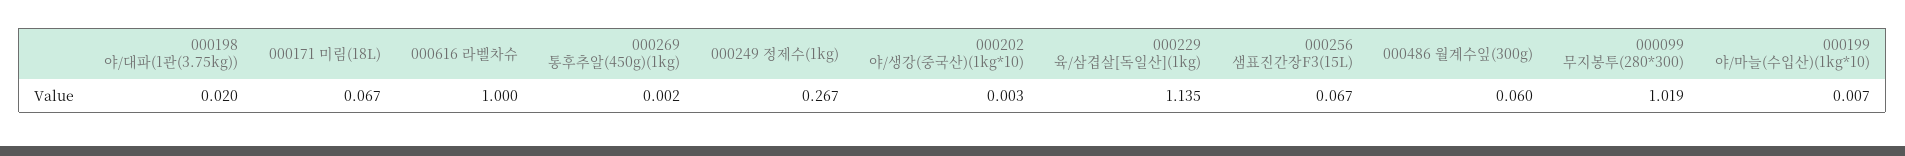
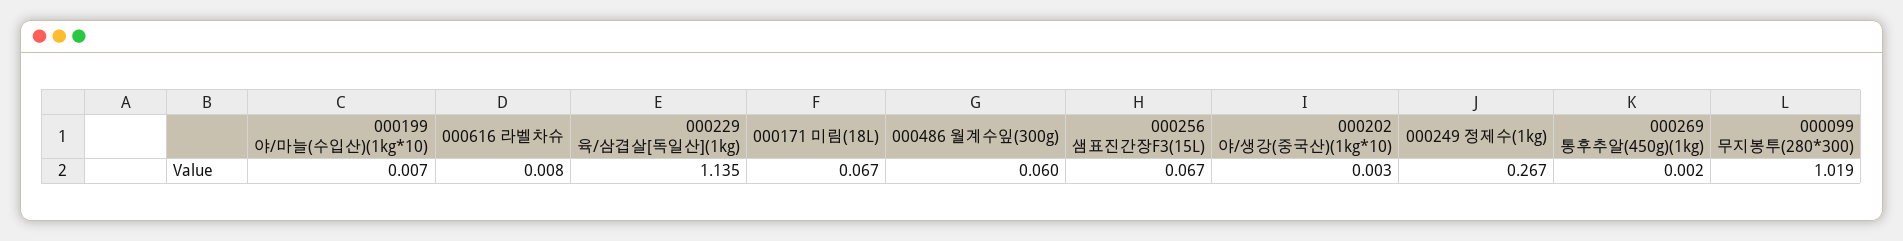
  {
-   "000198 야/대파(1관(3.75kg))": 0.02,
    "000171 미림(18L)": 0.067,
-   "000616 라벨차슈": 1,
+   "000616 라벨차슈": 0.008,
    "000269 통후추알(450g)(1kg)": 0.002,
    "000249 정제수(1kg)": 0.267,
    "000202 야/생강(중국산)(1kg*10)": 0.003,
    "000229 육/삼겹살[독일산](1kg)": 1.135,
    "000256 샘표진간장F3(15L)": 0.067,
    "000486 월계수잎(300g)": 0.06,
    "000099 무지봉투(280*300)": 1.019,
    "000199 야/마늘(수입산)(1kg*10)": 0.007
  }

